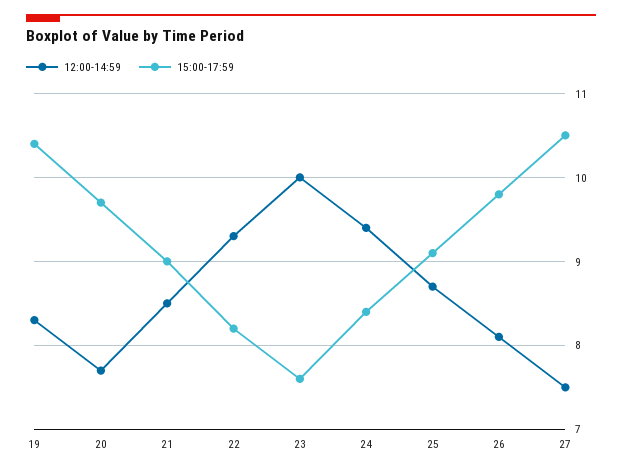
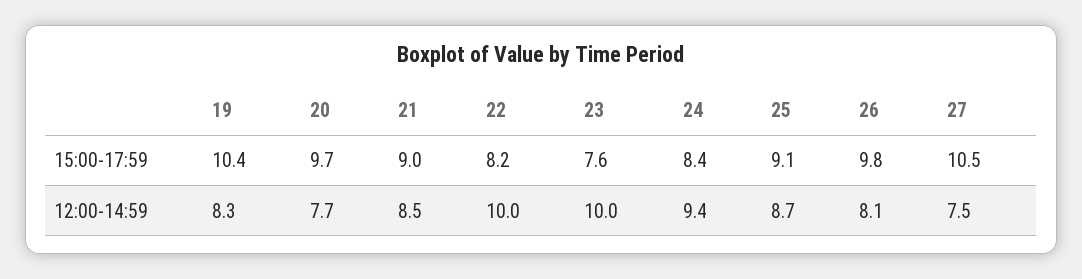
  {
    "12:00-14:59": {
      "19": 8.3,
      "20": 7.7,
      "21": 8.5,
-     "22": 9.3,
+     "22": 10,
      "23": 10,
      "24": 9.4,
      "25": 8.7,
      "26": 8.1,
      "27": 7.5
    },
    "15:00-17:59": {
      "19": 10.4,
      "20": 9.7,
      "21": 9,
      "22": 8.2,
      "23": 7.6,
      "24": 8.4,
      "25": 9.1,
      "26": 9.8,
      "27": 10.5
    }
  }

